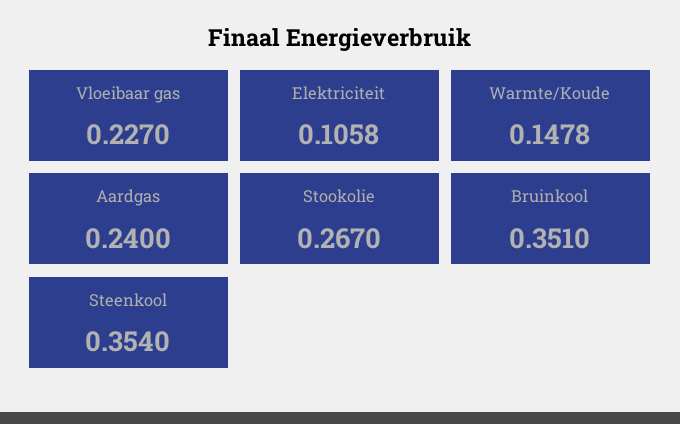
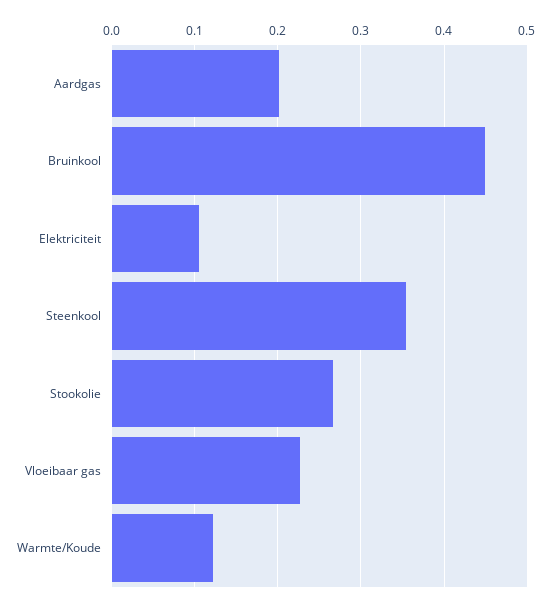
  {
    "Vloeibaar gas": 0.227,
    "Elektriciteit": 0.1058,
-   "Warmte/Koude": 0.1478,
+   "Warmte/Koude": 0.12,
-   "Aardgas": 0.24,
+   "Aardgas": 0.2,
    "Stookolie": 0.267,
-   "Bruinkool": 0.351,
+   "Bruinkool": 0.45,
    "Steenkool": 0.354
  }

